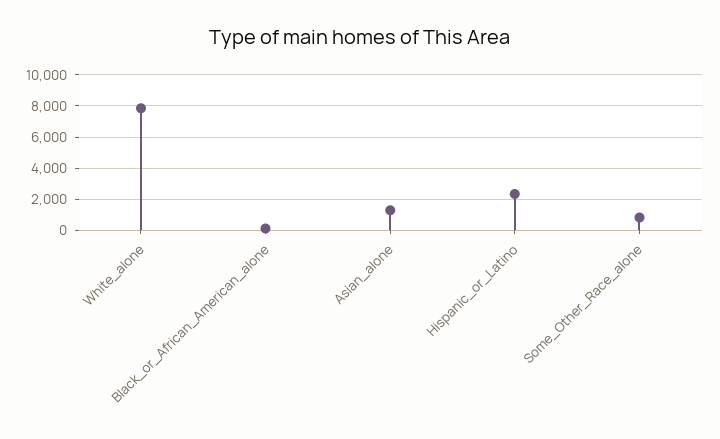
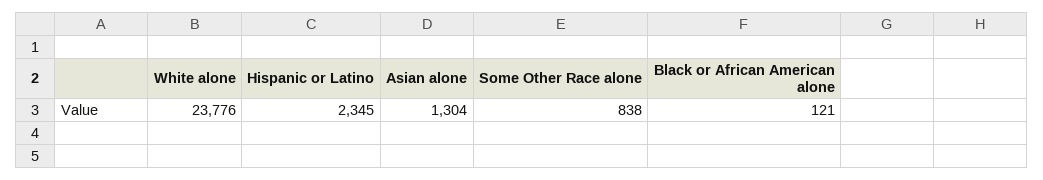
  {
-   "White_alone": 8000,
+   "White_alone": 23776,
    "Black_or_African_American_alone": 121,
    "Asian_alone": 1304,
    "Hispanic_or_Latino": 2345,
    "Some_Other_Race_alone": 838
  }

